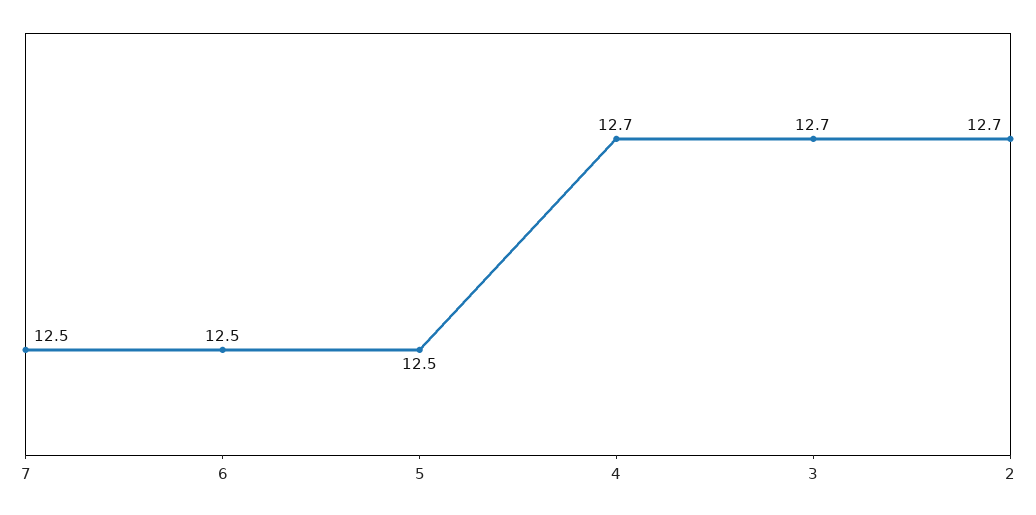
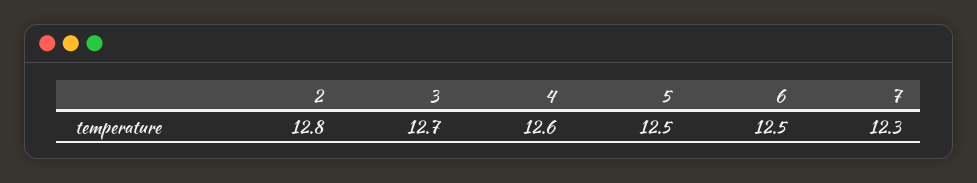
  {
-   "7": 12.5,
+   "7": 12.3,
    "6": 12.5,
    "5": 12.5,
-   "4": 12.7,
+   "4": 12.6,
    "3": 12.7,
-   "2": 12.7
+   "2": 12.8
  }

